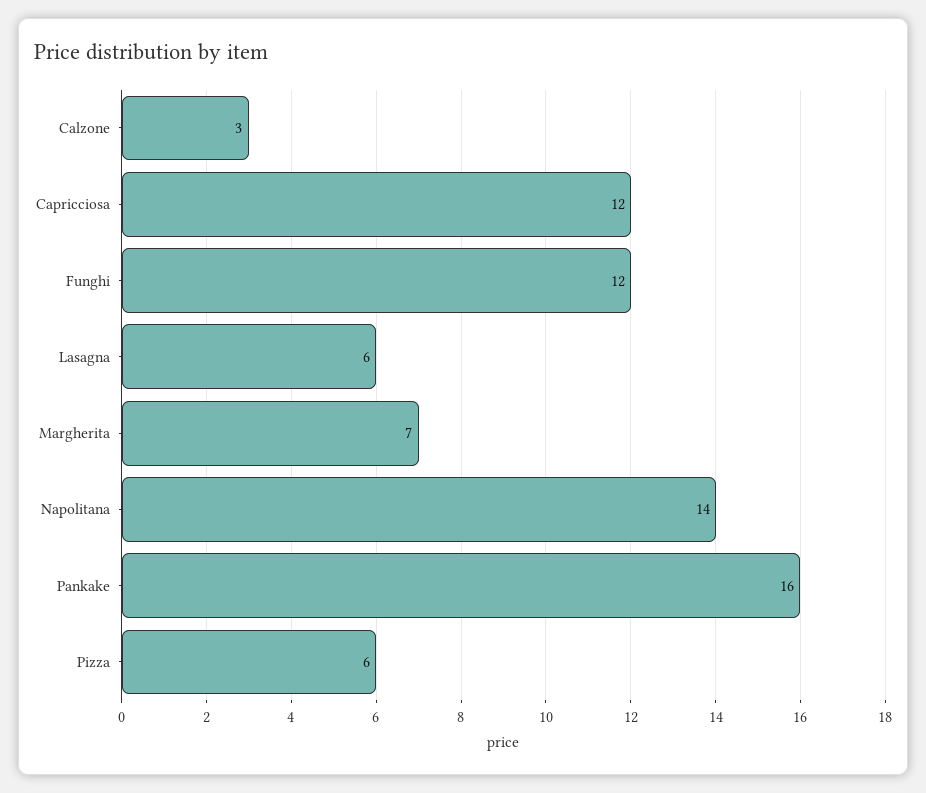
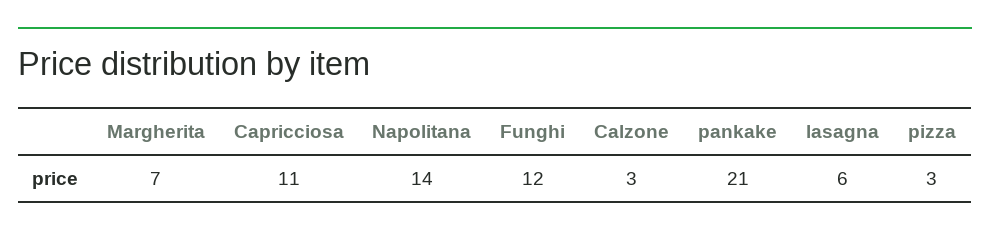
  {
    "Calzone": 3,
-   "Capricciosa": 12,
+   "Capricciosa": 11,
    "Funghi": 12,
    "Lasagna": 6,
    "Margherita": 7,
    "Napolitana": 14,
-   "Pankake": 16,
+   "Pankake": 21,
-   "Pizza": 6
+   "Pizza": 3
  }

